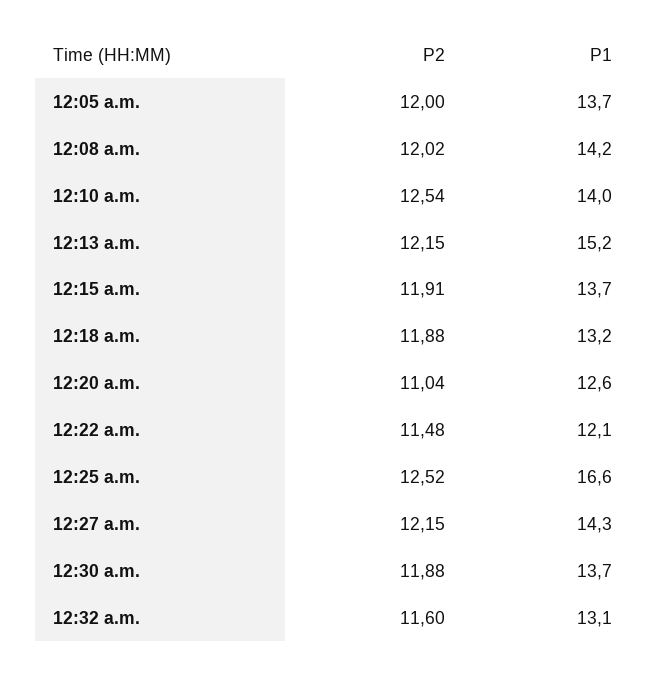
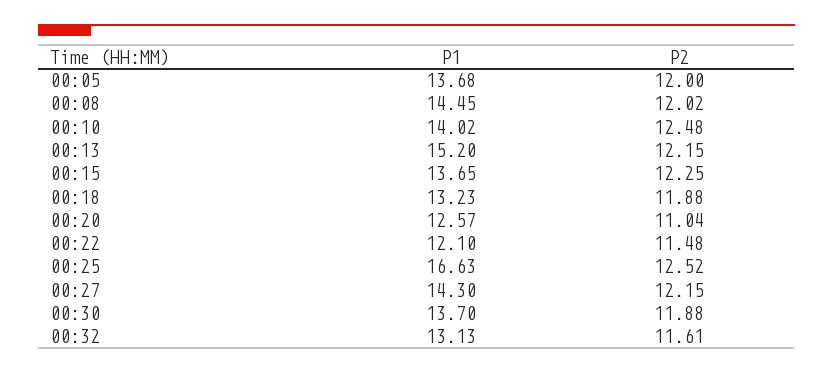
  {
    "P2": {
      "12:05 a.m.": 12,
      "12:08 a.m.": 12.02,
-     "12:10 a.m.": 12.54,
+     "12:10 a.m.": 12.48,
      "12:13 a.m.": 12.15,
-     "12:15 a.m.": 11.91,
+     "12:15 a.m.": 12.25,
      "12:18 a.m.": 11.88,
      "12:20 a.m.": 11.04,
      "12:22 a.m.": 11.48,
      "12:25 a.m.": 12.52,
      "12:27 a.m.": 12.15,
      "12:30 a.m.": 11.88,
-     "12:32 a.m.": 11.6
+     "12:32 a.m.": 11.61
    },
    "P1": {
      "12:05 a.m.": 13.68,
-     "12:08 a.m.": 14.2,
+     "12:08 a.m.": 14.45,
      "12:10 a.m.": 14.02,
      "12:13 a.m.": 15.2,
      "12:15 a.m.": 13.65,
      "12:18 a.m.": 13.23,
      "12:20 a.m.": 12.57,
      "12:22 a.m.": 12.1,
      "12:25 a.m.": 16.63,
      "12:27 a.m.": 14.3,
      "12:30 a.m.": 13.7,
      "12:32 a.m.": 13.13
    }
  }

